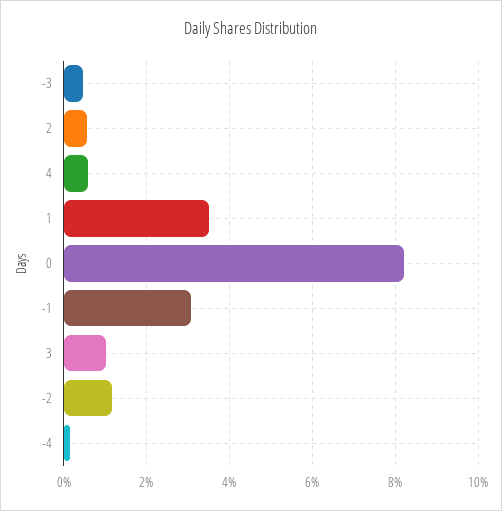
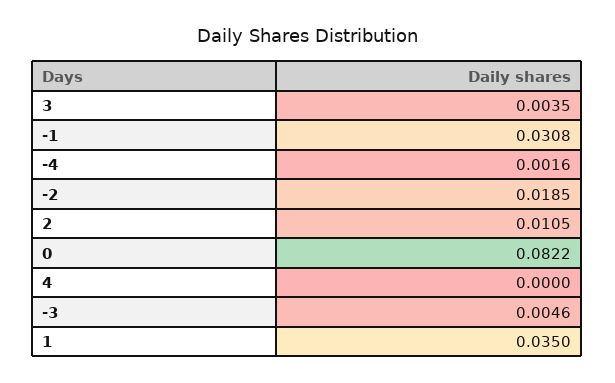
  {
    "-3": 0.0046,
-   "2": 0.006,
+   "2": 0.0105,
-   "4": 0.006,
+   "4": 0,
    "1": 0.035,
    "0": 0.0822,
    "-1": 0.0308,
-   "3": 0.01,
+   "3": 0.0035,
-   "-2": 0.012,
+   "-2": 0.0185,
    "-4": 0.0016
  }

